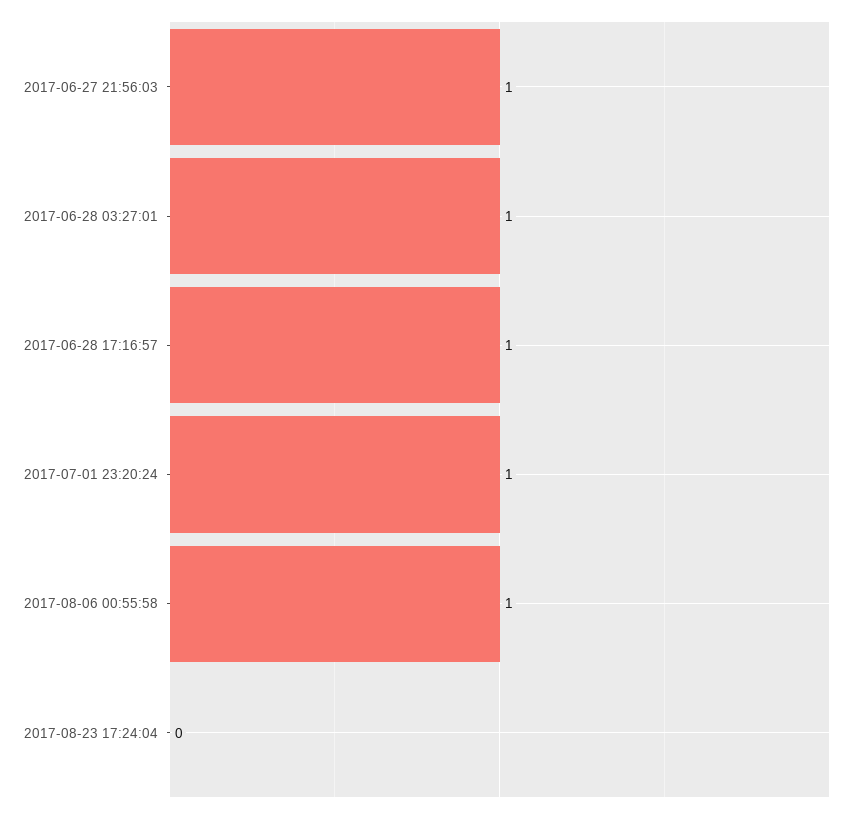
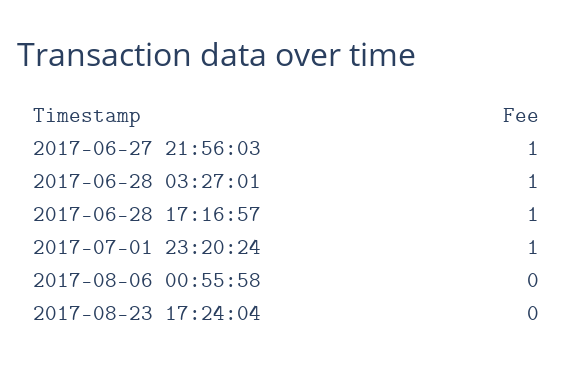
  {
    "2017-06-27 21:56:03": 1,
    "2017-06-28 03:27:01": 1,
    "2017-06-28 17:16:57": 1,
    "2017-07-01 23:20:24": 1,
-   "2017-08-06 00:55:58": 1,
+   "2017-08-06 00:55:58": 0,
    "2017-08-23 17:24:04": 0
  }

